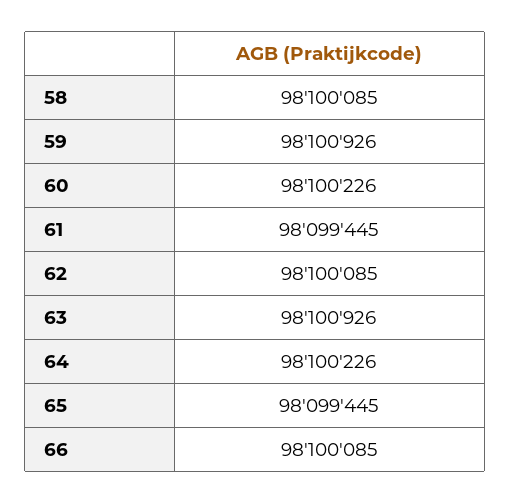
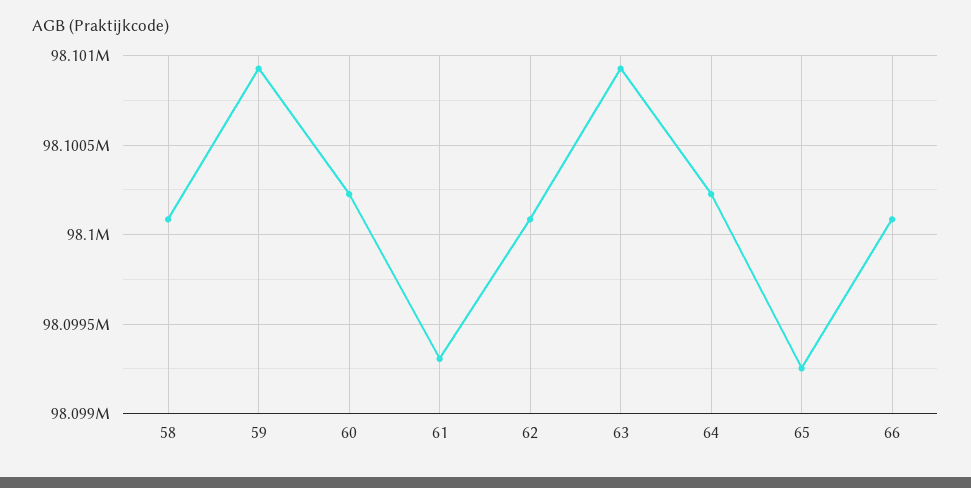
  {
    "58": 98100085,
    "59": 98100926,
    "60": 98100226,
-   "61": 98099445,
+   "61": 98099300,
    "62": 98100085,
    "63": 98100926,
    "64": 98100226,
-   "65": 98099445,
+   "65": 98099250,
    "66": 98100085
  }

